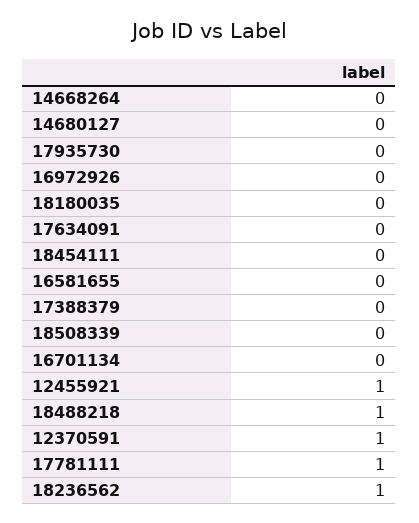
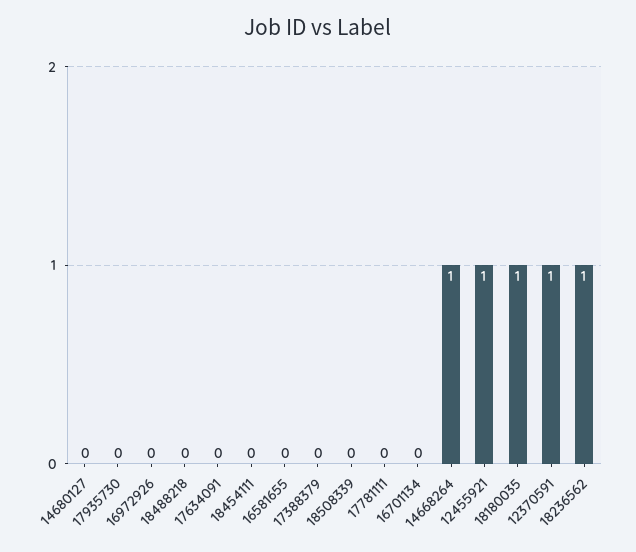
  {
-   "14668264": 0,
+   "14668264": 1,
    "14680127": 0,
    "17935730": 0,
    "16972926": 0,
-   "18180035": 0,
+   "18180035": 1,
    "17634091": 0,
    "18454111": 0,
    "16581655": 0,
    "17388379": 0,
    "18508339": 0,
    "16701134": 0,
    "12455921": 1,
-   "18488218": 1,
+   "18488218": 0,
    "12370591": 1,
-   "17781111": 1,
+   "17781111": 0,
    "18236562": 1
  }

